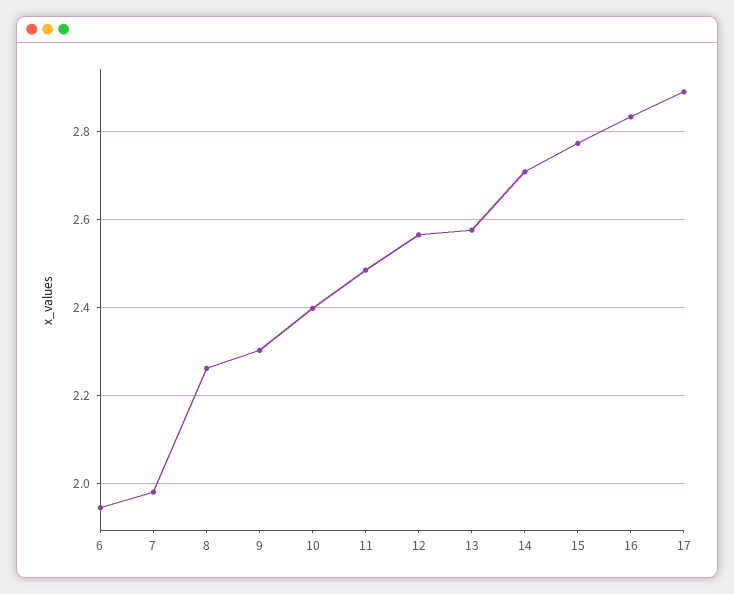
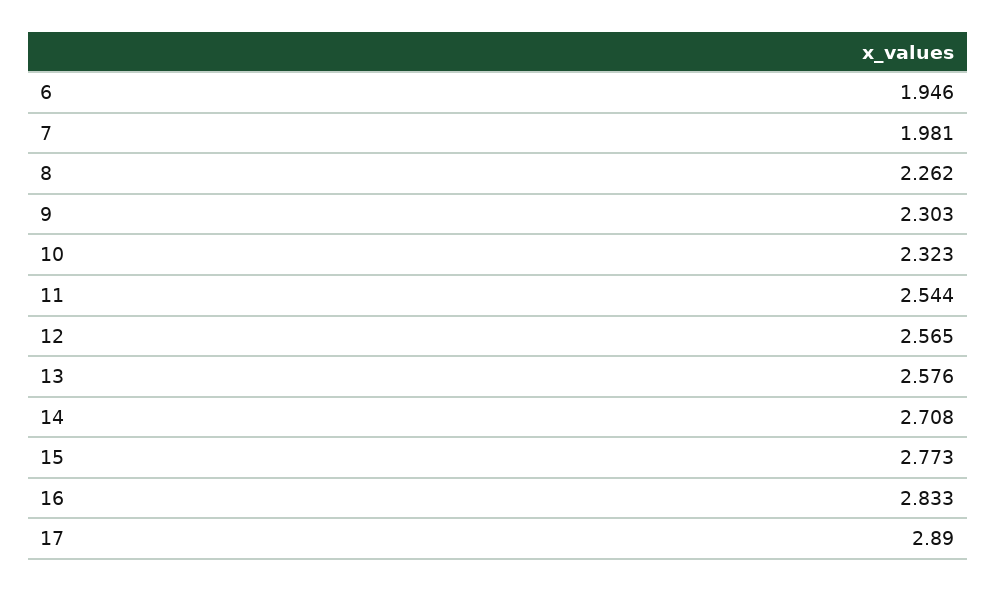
  {
    "6": 1.946,
    "7": 1.981,
    "8": 2.262,
    "9": 2.303,
-   "10": 2.4,
+   "10": 2.323,
-   "11": 2.48,
+   "11": 2.544,
    "12": 2.565,
    "13": 2.576,
    "14": 2.708,
    "15": 2.773,
    "16": 2.833,
    "17": 2.89
  }

